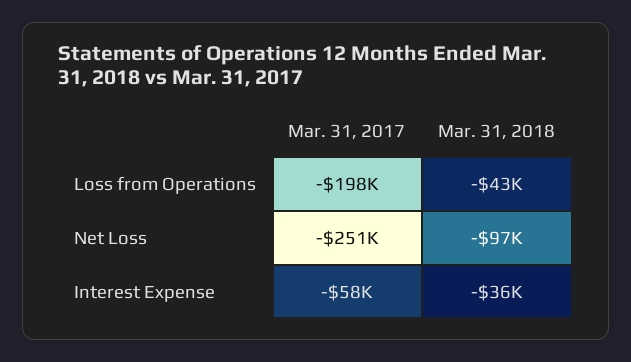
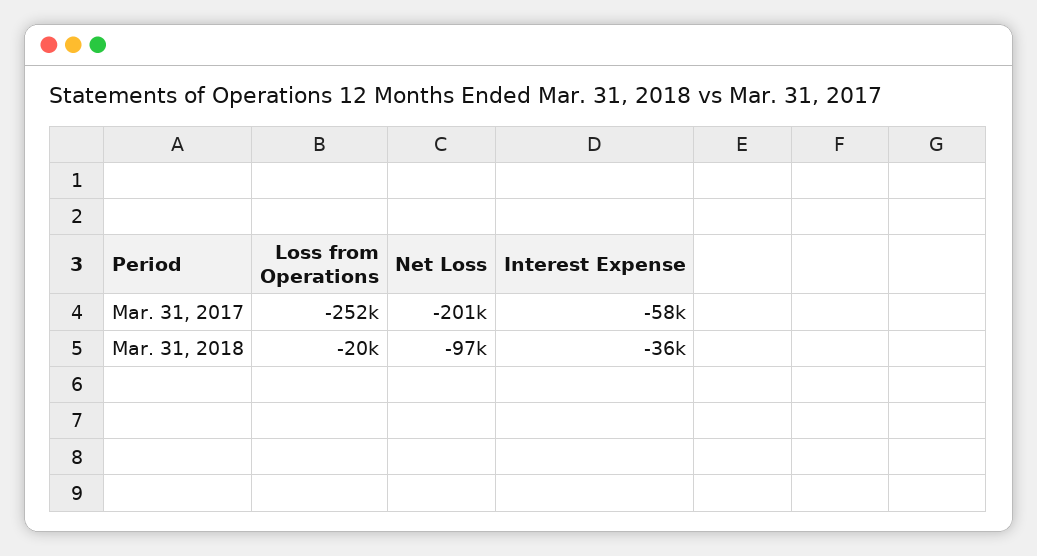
  {
    "Mar. 31, 2017": {
-     "Loss from Operations": -198000,
+     "Loss from Operations": -252000,
-     "Net Loss": -251000,
+     "Net Loss": -201000,
      "Interest Expense": -58000
    },
    "Mar. 31, 2018": {
-     "Loss from Operations": -43000,
+     "Loss from Operations": -20000,
      "Net Loss": -97000,
      "Interest Expense": -36000
    }
  }

